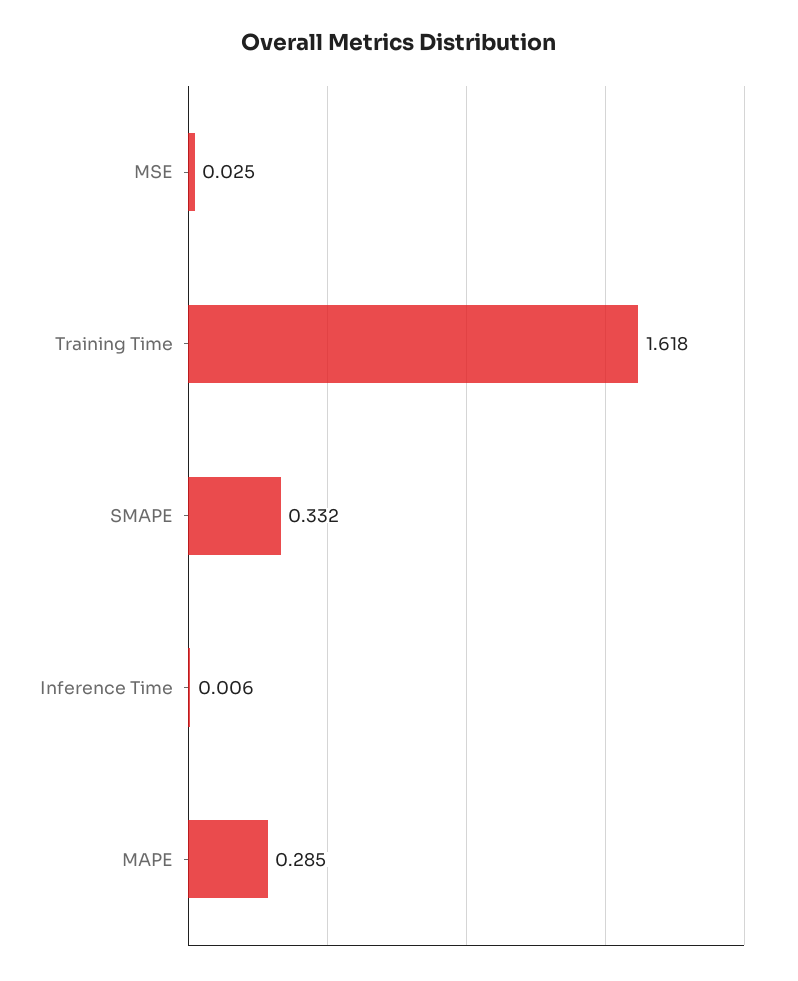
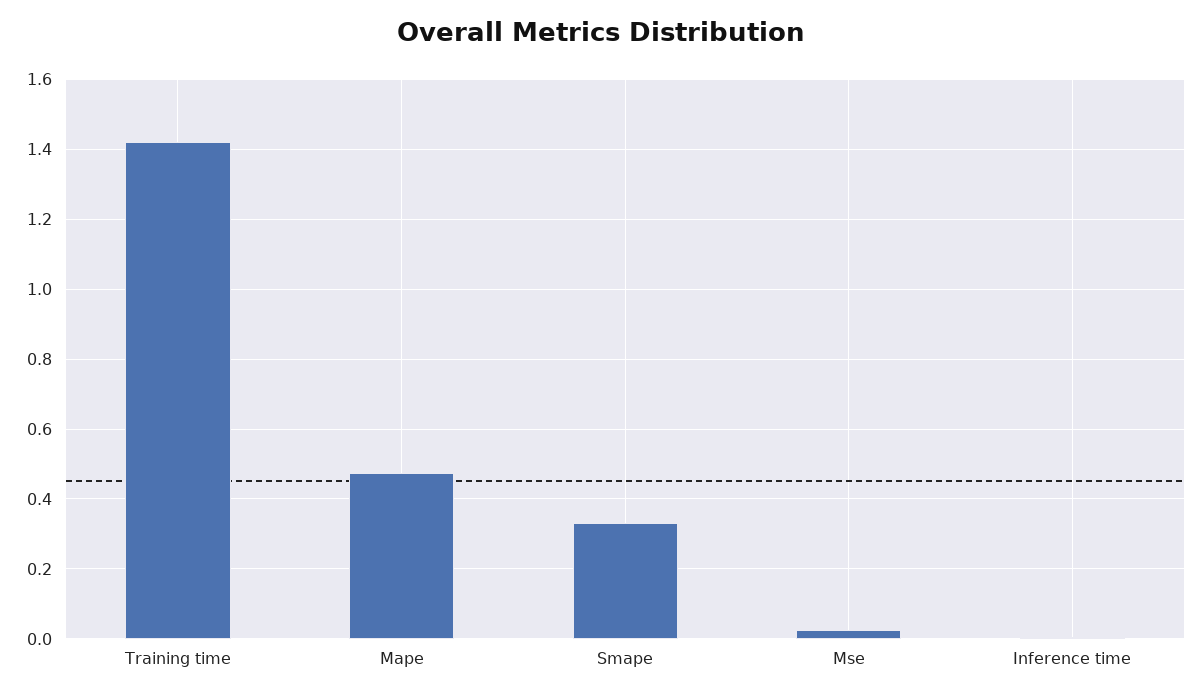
  {
    "MSE": 0.025,
-   "Training Time": 1.618,
+   "Training Time": 1.42,
    "SMAPE": 0.332,
    "Inference Time": 0.006,
-   "MAPE": 0.285
+   "MAPE": 0.48
  }

